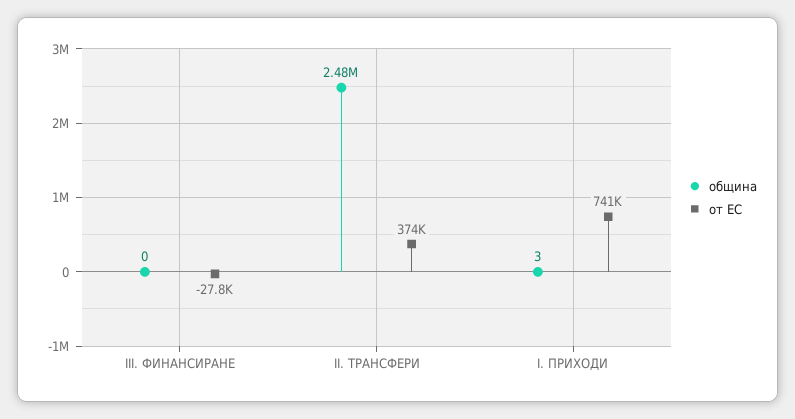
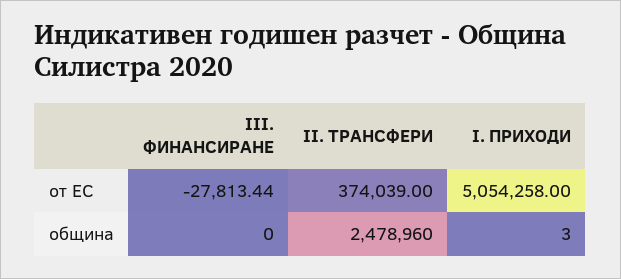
  {
    "община": {
      "ІІІ. ФИНАНСИРАНЕ": 0,
      "ІІ. ТРАНСФЕРИ": 2478960,
      "І. ПРИХОДИ": 3
    },
    "от ЕС": {
      "ІІІ. ФИНАНСИРАНЕ": -27813.44,
      "ІІ. ТРАНСФЕРИ": 374039,
-     "І. ПРИХОДИ": 741000
+     "І. ПРИХОДИ": 5054258
    }
  }

